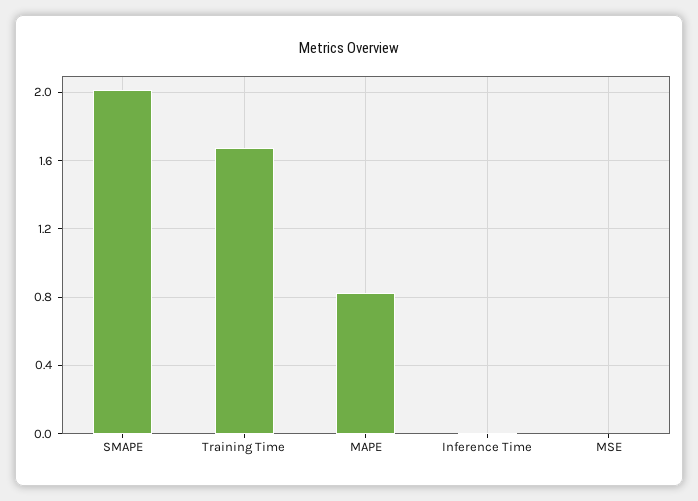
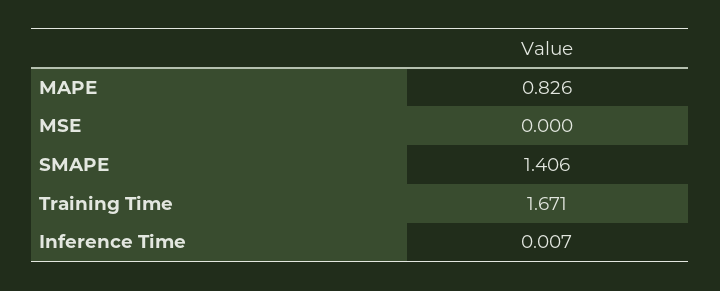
  {
-   "SMAPE": 2,
+   "SMAPE": 1.406,
    "Training Time": 1.671,
    "MAPE": 0.826,
    "Inference Time": 0.007,
    "MSE": 0
  }

